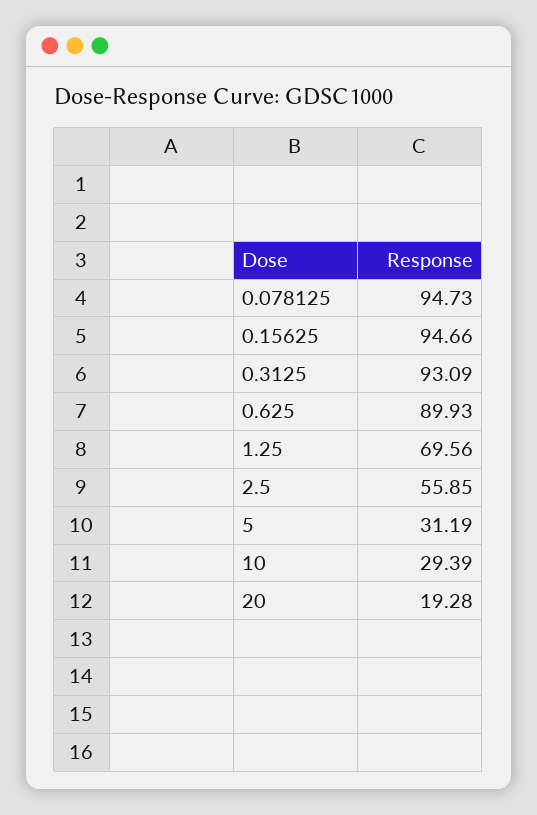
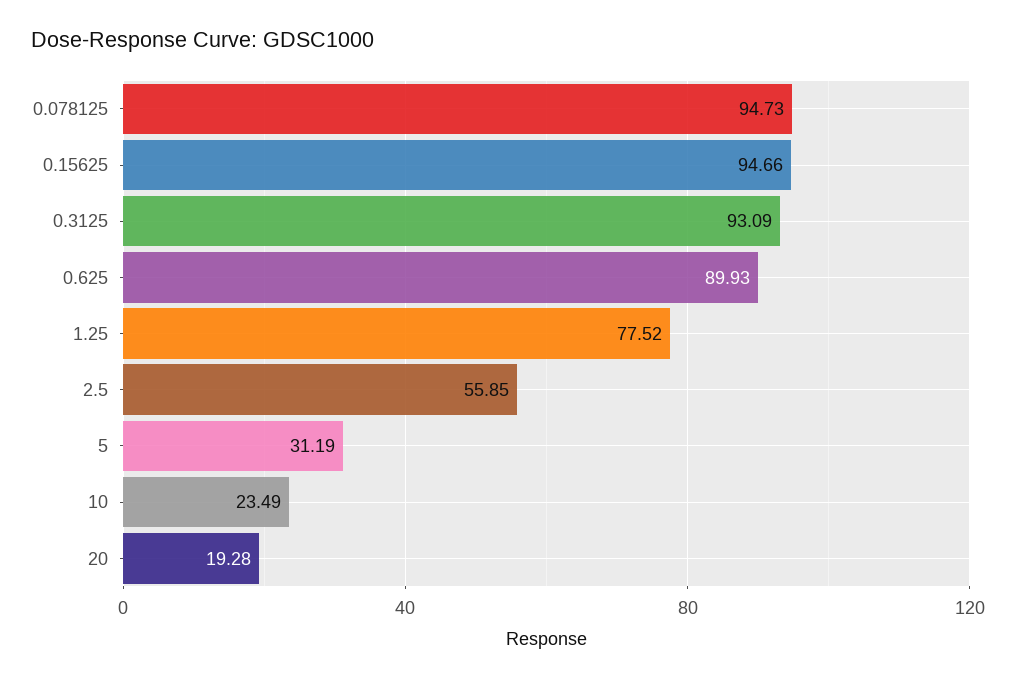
  {
    "0.078125": 94.73,
    "0.15625": 94.66,
    "0.3125": 93.09,
    "0.625": 89.93,
-   "1.25": 69.56,
+   "1.25": 77.52,
    "2.5": 55.85,
    "5": 31.19,
-   "10": 29.39,
+   "10": 23.49,
    "20": 19.28
  }

